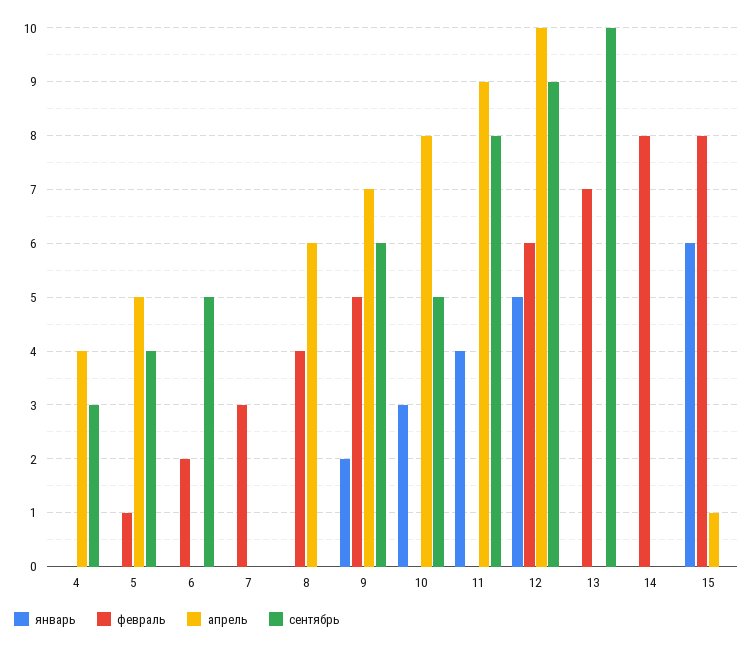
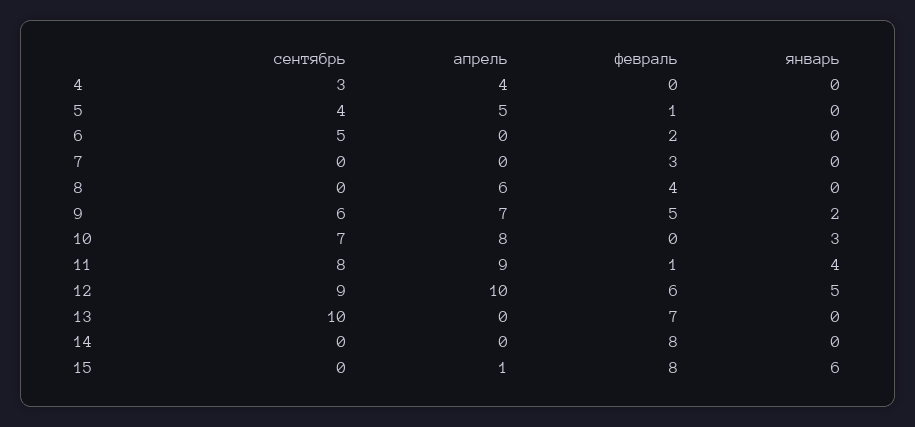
  {
    "январь": {
      "4": 0,
      "5": 0,
      "6": 0,
      "7": 0,
      "8": 0,
      "9": 2,
      "10": 3,
      "11": 4,
      "12": 5,
      "13": 0,
      "14": 0,
      "15": 6
    },
    "февраль": {
      "4": 0,
      "5": 1,
      "6": 2,
      "7": 3,
      "8": 4,
      "9": 5,
      "10": 0,
-     "11": 0,
+     "11": 1,
      "12": 6,
      "13": 7,
      "14": 8,
      "15": 8
    },
    "апрель": {
      "4": 4,
      "5": 5,
      "6": 0,
      "7": 0,
      "8": 6,
      "9": 7,
      "10": 8,
      "11": 9,
      "12": 10,
      "13": 0,
      "14": 0,
      "15": 1
    },
    "сентябрь": {
      "4": 3,
      "5": 4,
      "6": 5,
      "7": 0,
      "8": 0,
      "9": 6,
-     "10": 5,
+     "10": 7,
      "11": 8,
      "12": 9,
      "13": 10,
      "14": 0,
      "15": 0
    }
  }

